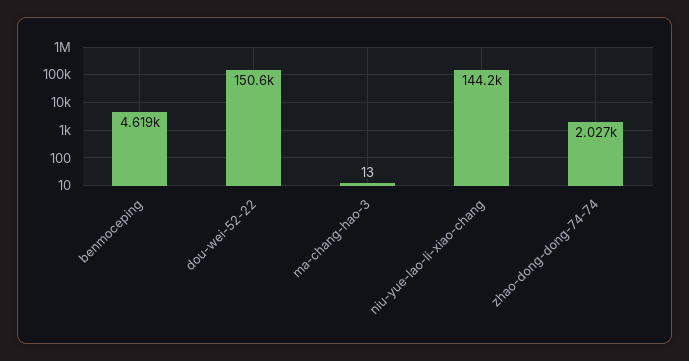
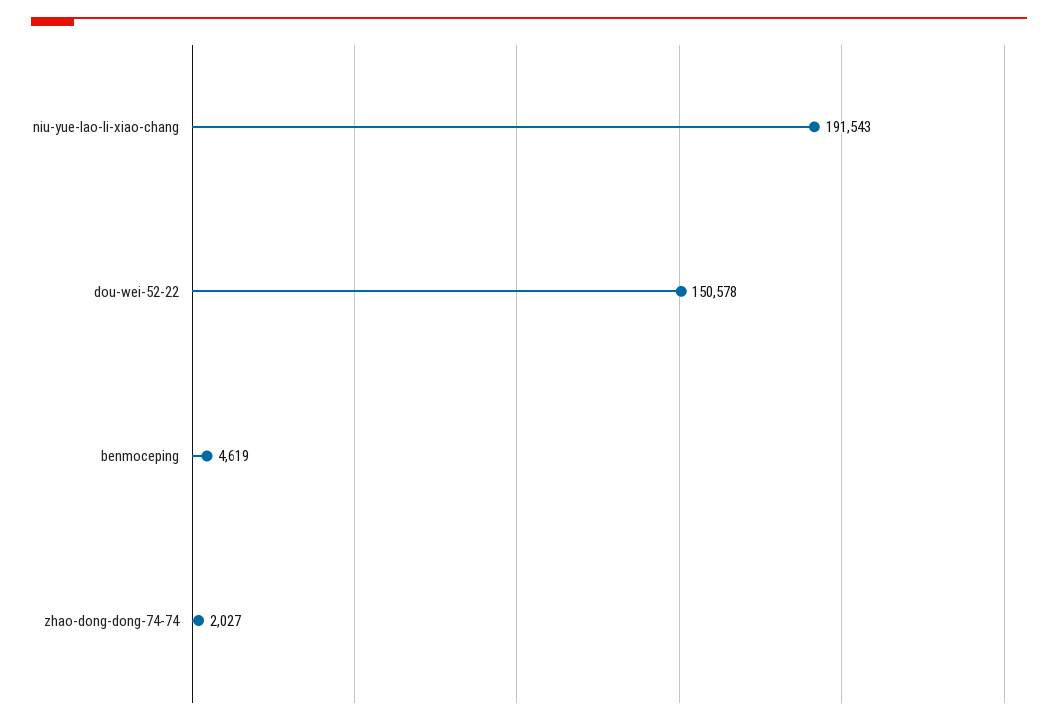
  {
    "benmoceping": 4619,
    "dou-wei-52-22": 150578,
-   "ma-chang-hao-3": 13,
-   "niu-yue-lao-li-xiao-chang": 144200,
+   "niu-yue-lao-li-xiao-chang": 191543,
    "zhao-dong-dong-74-74": 2027
  }

